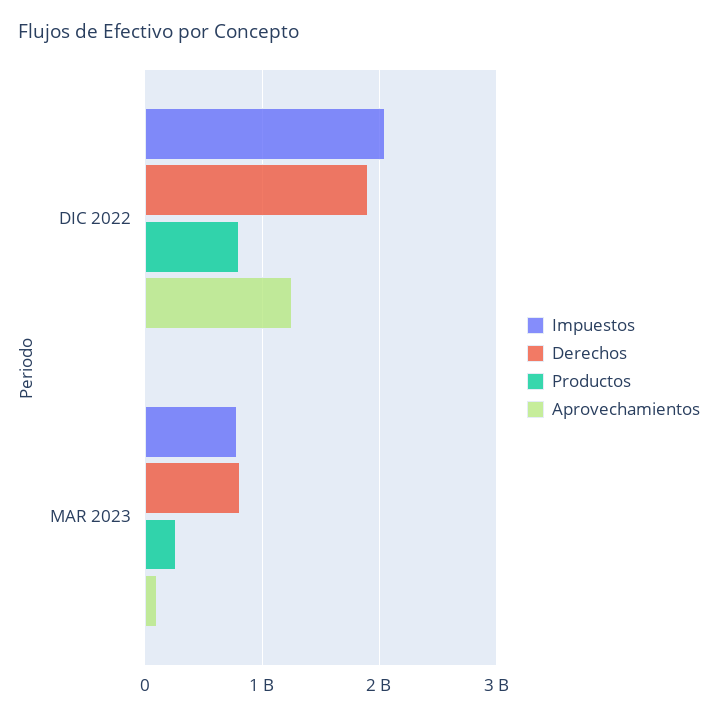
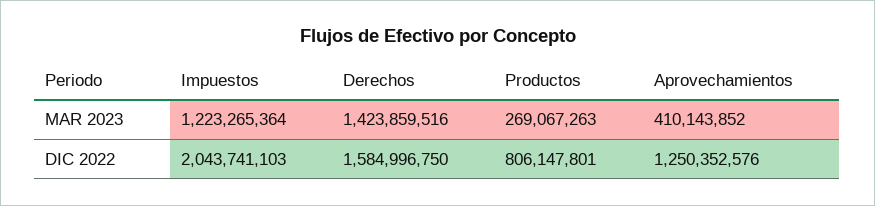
  {
    "Impuestos": {
      "DIC 2022": 2043741103,
-     "MAR 2023": 800000000
+     "MAR 2023": 1223265364
    },
    "Derechos": {
-     "DIC 2022": 1900000000,
+     "DIC 2022": 1584996750,
-     "MAR 2023": 800000000
+     "MAR 2023": 1423859516
    },
    "Productos": {
      "DIC 2022": 806147801,
      "MAR 2023": 269067263
    },
    "Aprovechamientos": {
      "DIC 2022": 1250352576,
-     "MAR 2023": 100000000
+     "MAR 2023": 410143852
    }
  }

